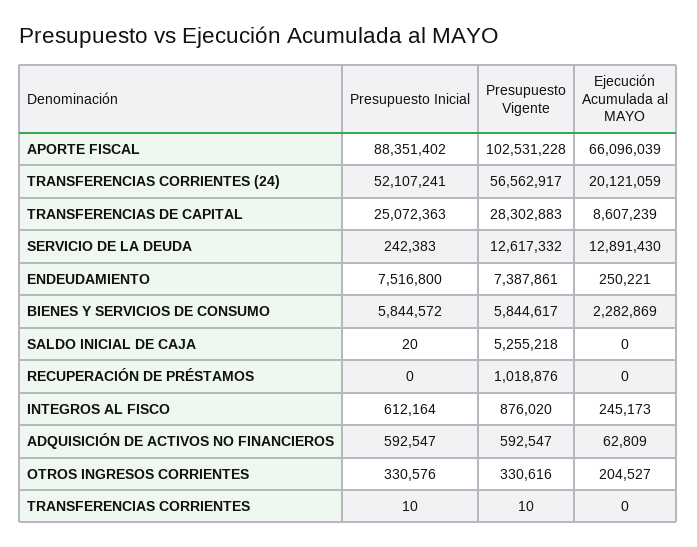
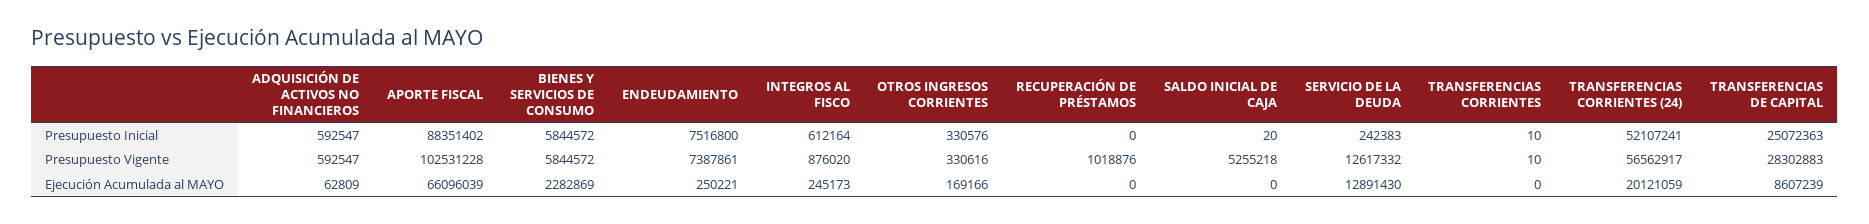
  {
    "Presupuesto Inicial": {
      "APORTE FISCAL": 88351402,
      "TRANSFERENCIAS CORRIENTES (24)": 52107241,
      "TRANSFERENCIAS DE CAPITAL": 25072363,
      "SERVICIO DE LA DEUDA": 242383,
      "ENDEUDAMIENTO": 7516800,
      "BIENES Y SERVICIOS DE CONSUMO": 5844572,
      "SALDO INICIAL DE CAJA": 20,
      "RECUPERACIÓN DE PRÉSTAMOS": 0,
      "INTEGROS AL FISCO": 612164,
      "ADQUISICIÓN DE ACTIVOS NO FINANCIEROS": 592547,
      "OTROS INGRESOS CORRIENTES": 330576,
      "TRANSFERENCIAS CORRIENTES": 10
    },
    "Presupuesto Vigente": {
      "APORTE FISCAL": 102531228,
      "TRANSFERENCIAS CORRIENTES (24)": 56562917,
      "TRANSFERENCIAS DE CAPITAL": 28302883,
      "SERVICIO DE LA DEUDA": 12617332,
      "ENDEUDAMIENTO": 7387861,
-     "BIENES Y SERVICIOS DE CONSUMO": 5844617,
+     "BIENES Y SERVICIOS DE CONSUMO": 5844572,
      "SALDO INICIAL DE CAJA": 5255218,
      "RECUPERACIÓN DE PRÉSTAMOS": 1018876,
      "INTEGROS AL FISCO": 876020,
      "ADQUISICIÓN DE ACTIVOS NO FINANCIEROS": 592547,
      "OTROS INGRESOS CORRIENTES": 330616,
      "TRANSFERENCIAS CORRIENTES": 10
    },
    "Ejecución Acumulada al MAYO": {
      "APORTE FISCAL": 66096039,
      "TRANSFERENCIAS CORRIENTES (24)": 20121059,
      "TRANSFERENCIAS DE CAPITAL": 8607239,
      "SERVICIO DE LA DEUDA": 12891430,
      "ENDEUDAMIENTO": 250221,
      "BIENES Y SERVICIOS DE CONSUMO": 2282869,
      "SALDO INICIAL DE CAJA": 0,
      "RECUPERACIÓN DE PRÉSTAMOS": 0,
      "INTEGROS AL FISCO": 245173,
      "ADQUISICIÓN DE ACTIVOS NO FINANCIEROS": 62809,
-     "OTROS INGRESOS CORRIENTES": 204527,
+     "OTROS INGRESOS CORRIENTES": 169166,
      "TRANSFERENCIAS CORRIENTES": 0
    }
  }

